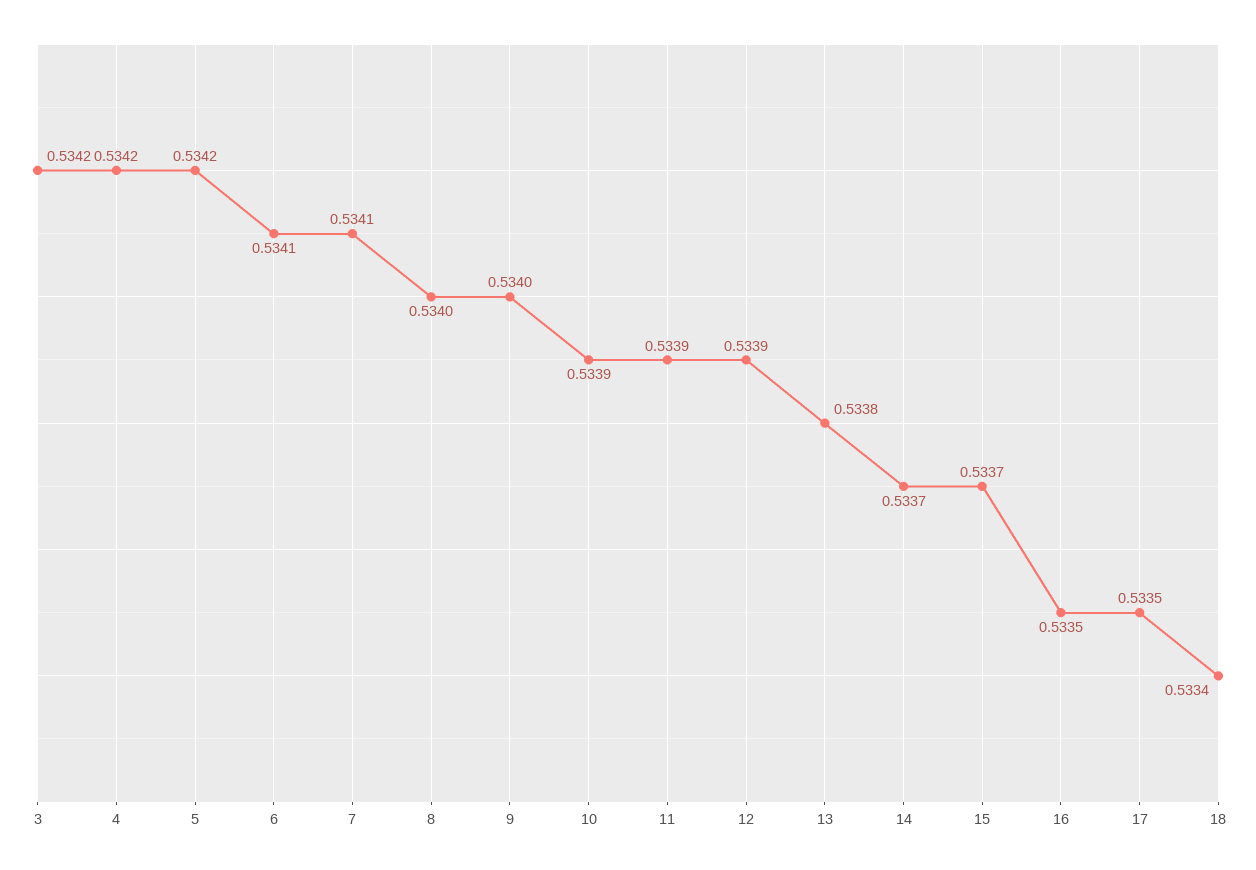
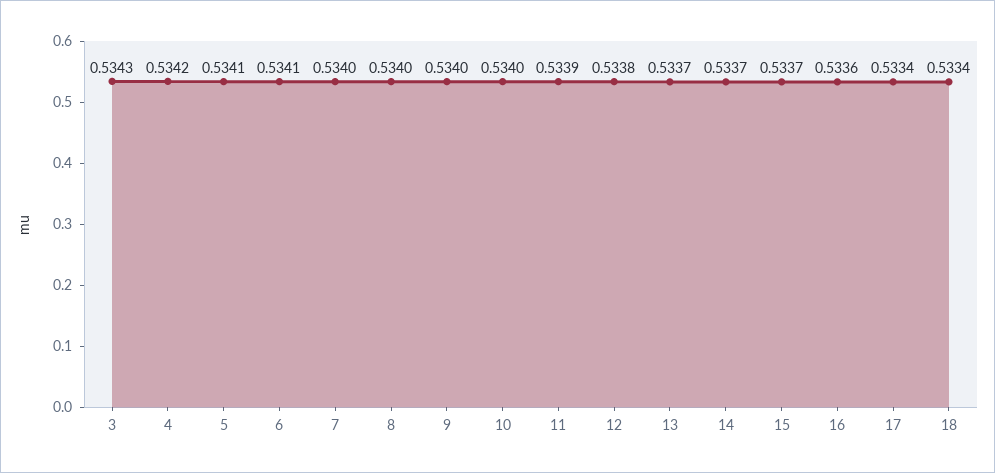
  {
-   "3": 0.5342,
+   "3": 0.5343,
    "4": 0.5342,
-   "5": 0.5342,
+   "5": 0.5341,
    "6": 0.5341,
-   "7": 0.5341,
+   "7": 0.534,
    "8": 0.534,
    "9": 0.534,
-   "10": 0.5339,
+   "10": 0.534,
    "11": 0.5339,
-   "12": 0.5339,
+   "12": 0.5338,
-   "13": 0.5338,
+   "13": 0.5337,
    "14": 0.5337,
    "15": 0.5337,
-   "16": 0.5335,
+   "16": 0.5336,
-   "17": 0.5335,
+   "17": 0.5334,
    "18": 0.5334
  }

